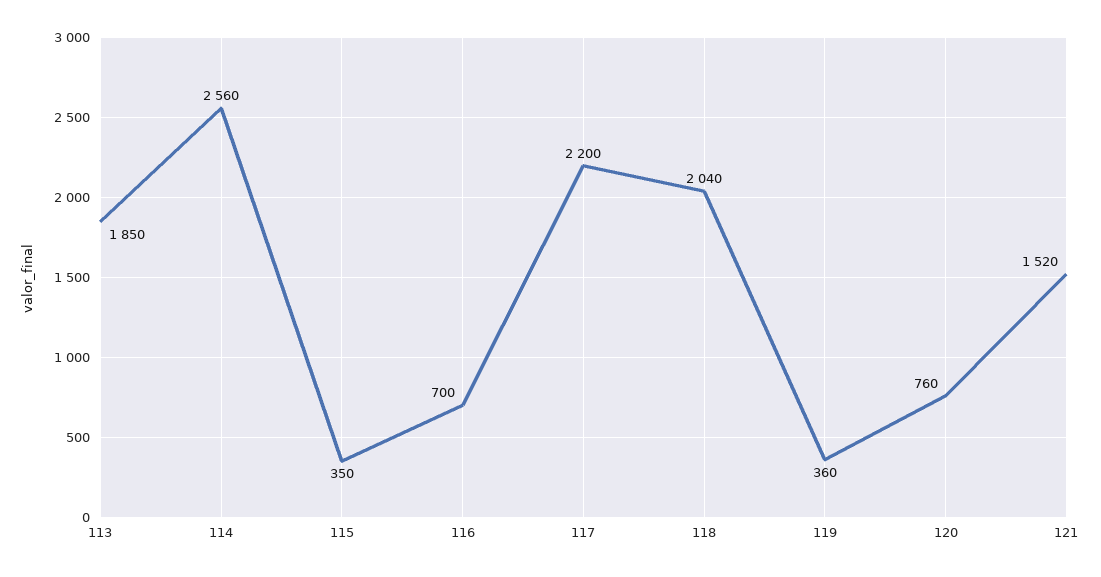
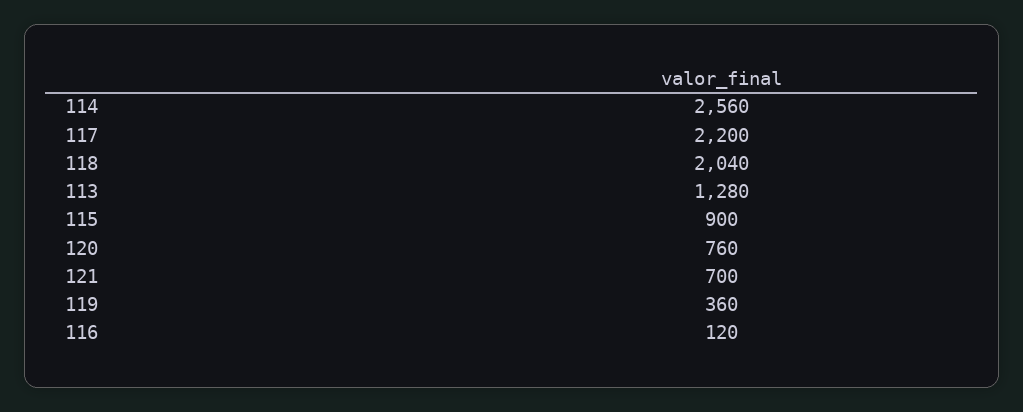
  {
-   "113": 1850,
+   "113": 1280,
    "114": 2560,
-   "115": 350,
+   "115": 900,
-   "116": 700,
+   "116": 120,
    "117": 2200,
    "118": 2040,
    "119": 360,
    "120": 760,
-   "121": 1520
+   "121": 700
  }

